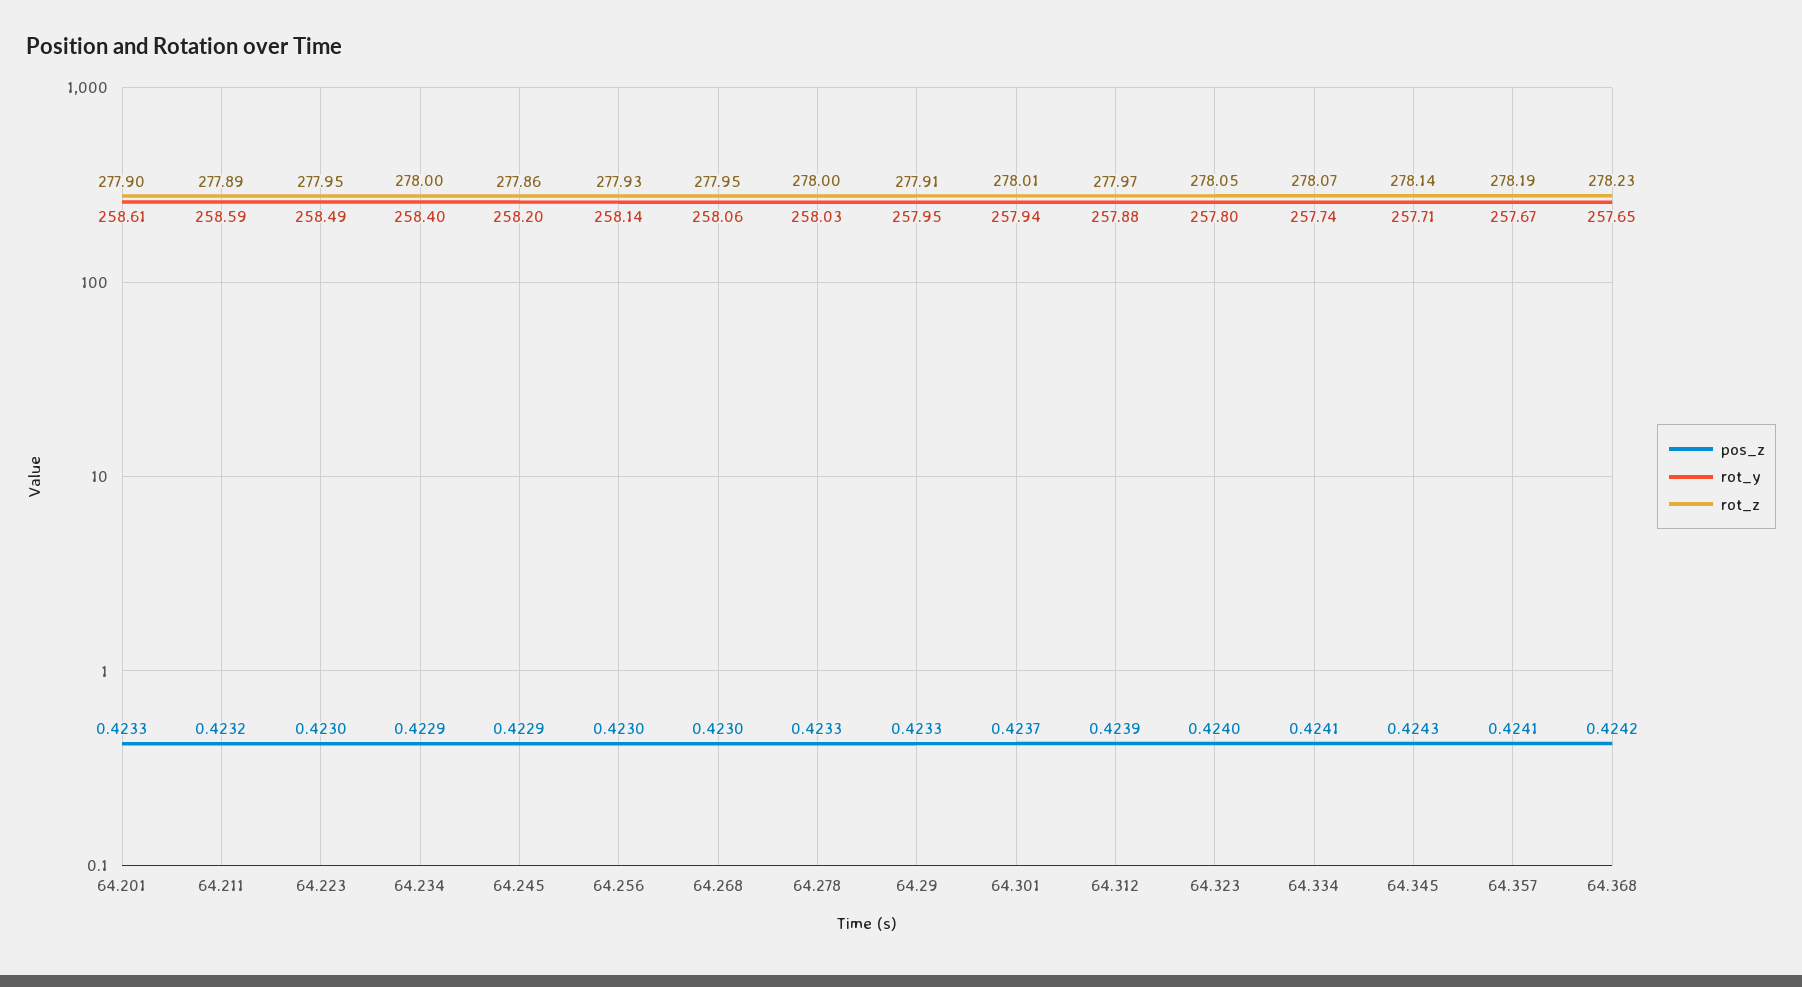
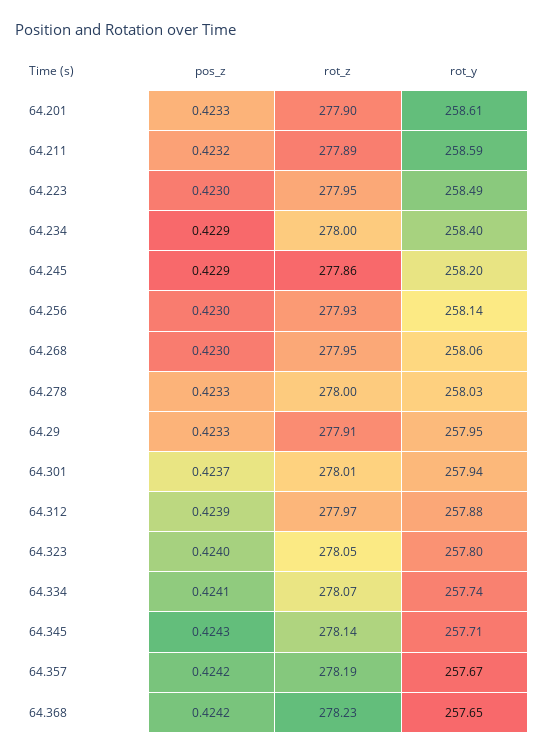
  {
    "pos_z": {
      "64.201": 0.4233,
      "64.211": 0.4232,
      "64.223": 0.423,
      "64.234": 0.4229,
      "64.245": 0.4229,
      "64.256": 0.423,
      "64.268": 0.423,
      "64.278": 0.4233,
      "64.29": 0.4233,
      "64.301": 0.4237,
      "64.312": 0.4239,
      "64.323": 0.424,
      "64.334": 0.4241,
      "64.345": 0.4243,
-     "64.357": 0.4241,
+     "64.357": 0.4242,
      "64.368": 0.4242
    },
    "rot_y": {
      "64.201": 258.61,
      "64.211": 258.59,
      "64.223": 258.49,
      "64.234": 258.4,
      "64.245": 258.2,
      "64.256": 258.14,
      "64.268": 258.06,
      "64.278": 258.03,
      "64.29": 257.95,
      "64.301": 257.94,
      "64.312": 257.88,
      "64.323": 257.8,
      "64.334": 257.74,
      "64.345": 257.71,
      "64.357": 257.67,
      "64.368": 257.65
    },
    "rot_z": {
      "64.201": 277.9,
      "64.211": 277.89,
      "64.223": 277.95,
      "64.234": 278,
      "64.245": 277.86,
      "64.256": 277.93,
      "64.268": 277.95,
      "64.278": 278,
      "64.29": 277.91,
      "64.301": 278.01,
      "64.312": 277.97,
      "64.323": 278.05,
      "64.334": 278.07,
      "64.345": 278.14,
      "64.357": 278.19,
      "64.368": 278.23
    }
  }

